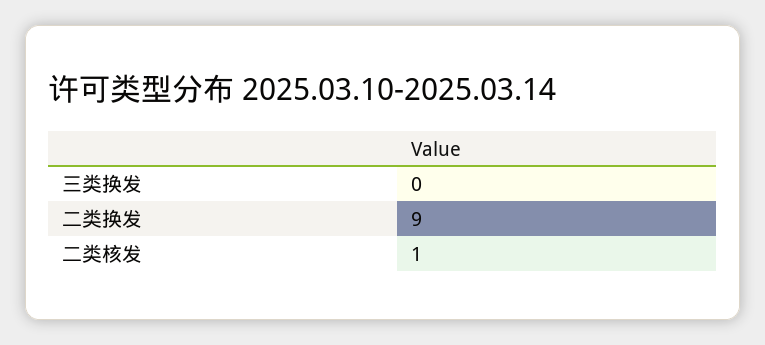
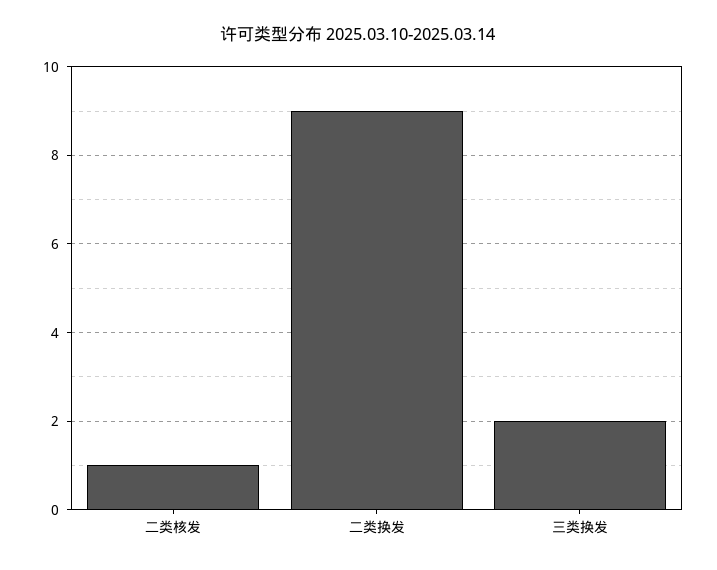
  {
-   "三类换发": 0,
+   "三类换发": 2,
    "二类换发": 9,
    "二类核发": 1
  }

